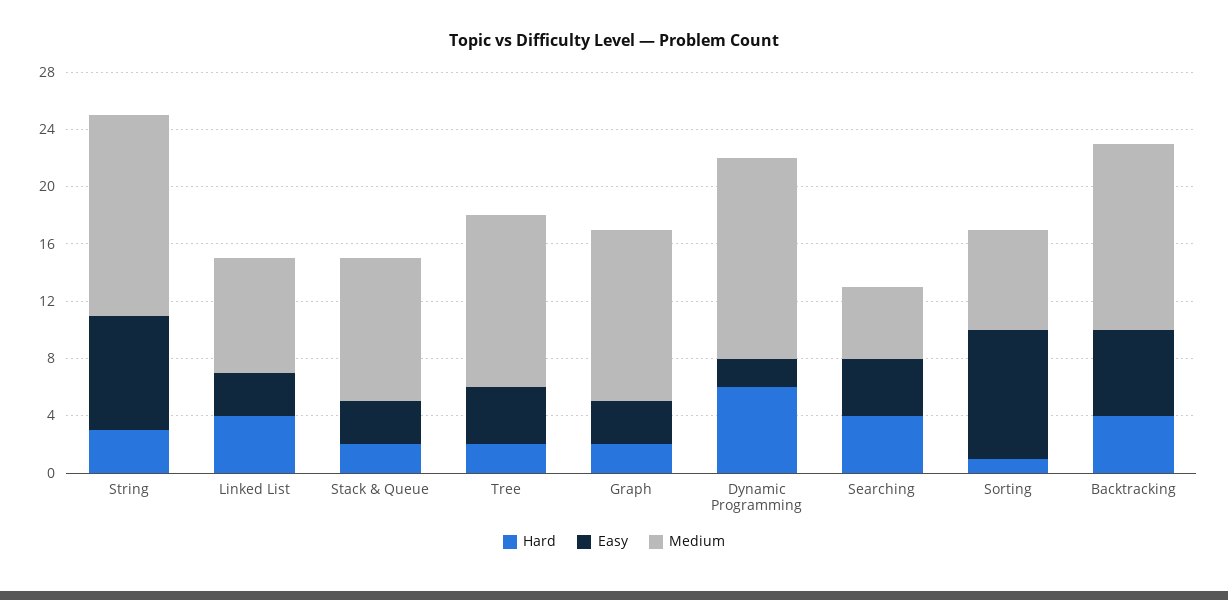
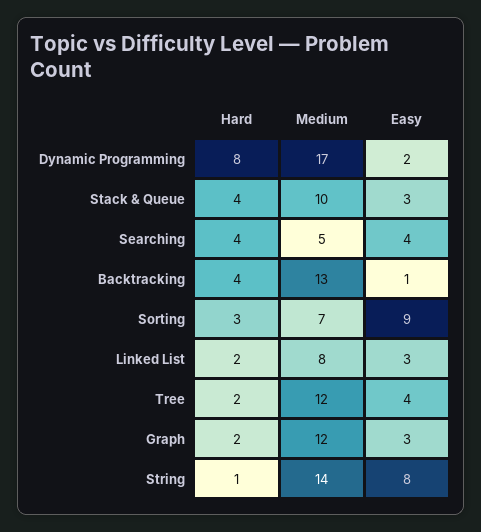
  {
    "Hard": {
-     "String": 3,
+     "String": 1,
-     "Linked List": 4,
+     "Linked List": 2,
-     "Stack & Queue": 2,
+     "Stack & Queue": 4,
      "Tree": 2,
      "Graph": 2,
-     "Dynamic Programming": 6,
+     "Dynamic Programming": 8,
      "Searching": 4,
-     "Sorting": 1,
+     "Sorting": 3,
      "Backtracking": 4
    },
    "Easy": {
      "String": 8,
      "Linked List": 3,
      "Stack & Queue": 3,
      "Tree": 4,
      "Graph": 3,
      "Dynamic Programming": 2,
      "Searching": 4,
      "Sorting": 9,
-     "Backtracking": 6
+     "Backtracking": 1
    },
    "Medium": {
      "String": 14,
      "Linked List": 8,
      "Stack & Queue": 10,
      "Tree": 12,
      "Graph": 12,
-     "Dynamic Programming": 14,
+     "Dynamic Programming": 17,
      "Searching": 5,
      "Sorting": 7,
      "Backtracking": 13
    }
  }

